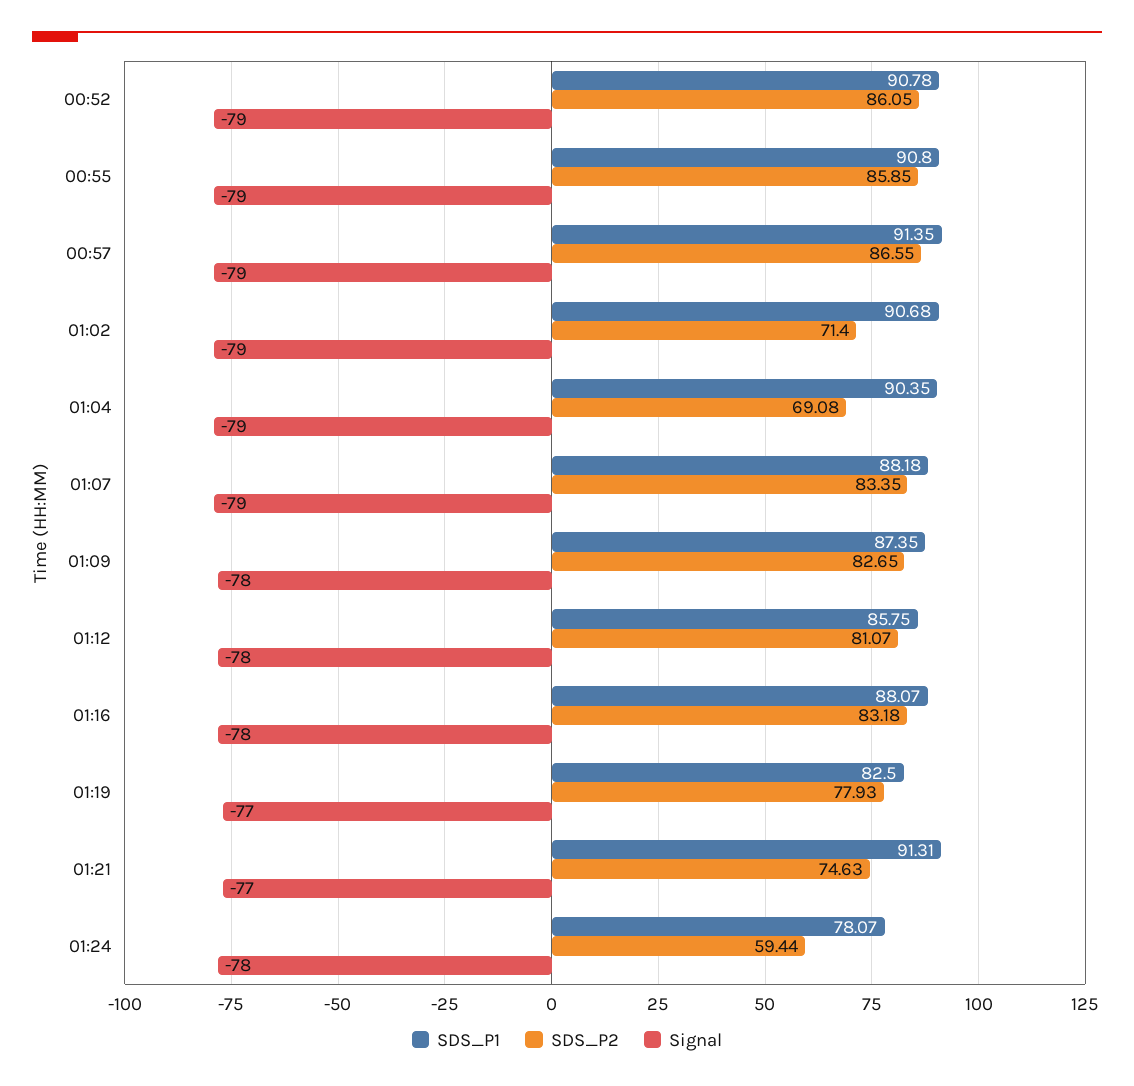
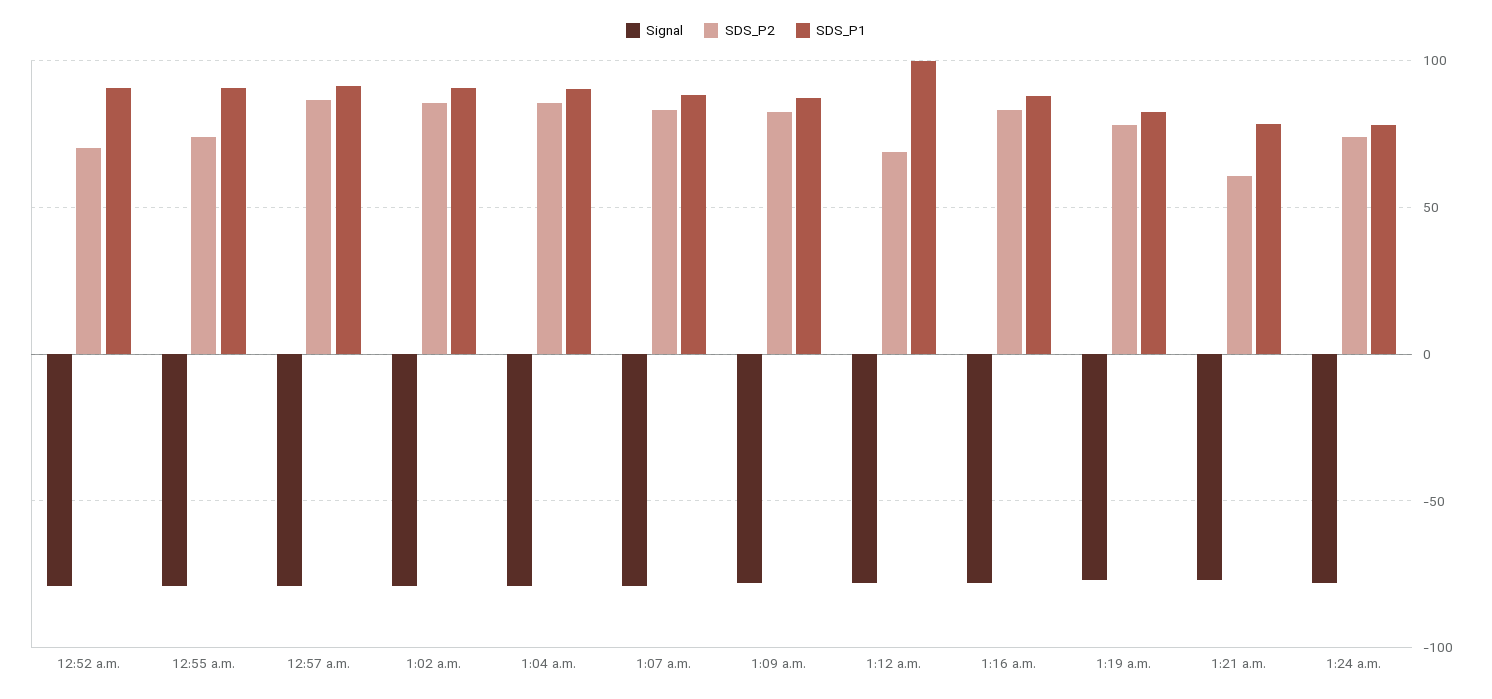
  {
    "SDS_P1": {
      "00:52": 90.78,
      "00:55": 90.8,
      "00:57": 91.35,
      "01:02": 90.68,
      "01:04": 90.35,
      "01:07": 88.18,
      "01:09": 87.35,
-     "01:12": 85.75,
+     "01:12": 100,
      "01:16": 88.07,
      "01:19": 82.5,
-     "01:21": 91.31,
+     "01:21": 80,
      "01:24": 78.07
    },
    "SDS_P2": {
-     "00:52": 86.05,
+     "00:52": 70,
-     "00:55": 85.85,
+     "00:55": 75,
      "00:57": 86.55,
-     "01:02": 71.4,
+     "01:02": 85,
-     "01:04": 69.08,
+     "01:04": 85,
      "01:07": 83.35,
      "01:09": 82.65,
-     "01:12": 81.07,
+     "01:12": 70,
      "01:16": 83.18,
      "01:19": 77.93,
-     "01:21": 74.63,
+     "01:21": 60,
-     "01:24": 59.44
+     "01:24": 75
    },
    "Signal": {
      "00:52": -79,
      "00:55": -79,
      "00:57": -79,
      "01:02": -79,
      "01:04": -79,
      "01:07": -79,
      "01:09": -78,
      "01:12": -78,
      "01:16": -78,
      "01:19": -77,
      "01:21": -77,
      "01:24": -78
    }
  }

